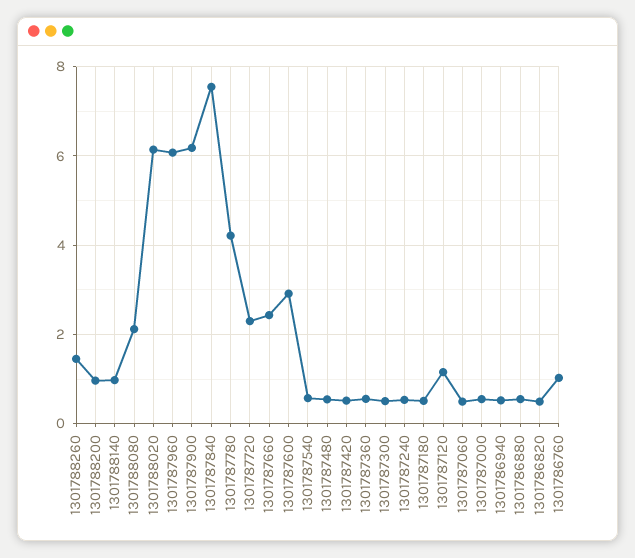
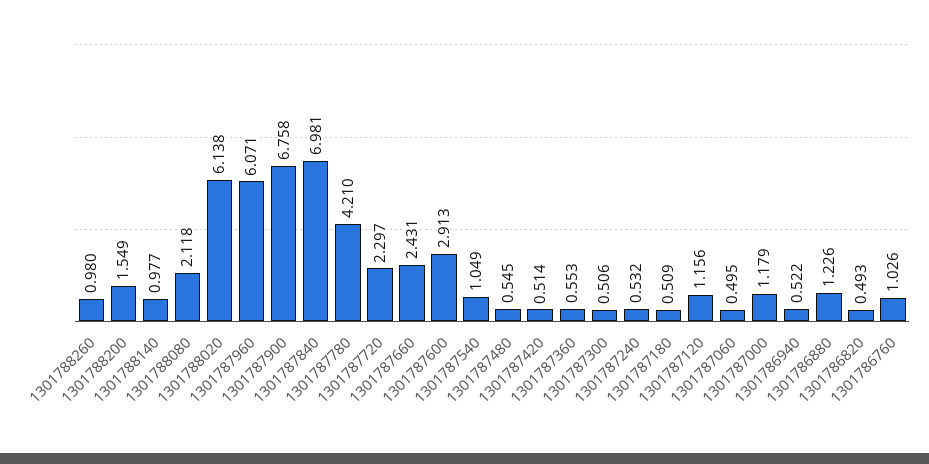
  {
-   "1301788260": 1.4,
+   "1301788260": 0.98,
-   "1301788200": 1,
+   "1301788200": 1.549,
    "1301788140": 0.977,
    "1301788080": 2.118,
    "1301788020": 6.138,
    "1301787960": 6.071,
-   "1301787900": 6.2,
+   "1301787900": 6.758,
-   "1301787840": 7.6,
+   "1301787840": 6.981,
    "1301787780": 4.21,
    "1301787720": 2.297,
    "1301787660": 2.431,
    "1301787600": 2.913,
-   "1301787540": 0.6,
+   "1301787540": 1.049,
    "1301787480": 0.545,
    "1301787420": 0.514,
    "1301787360": 0.553,
    "1301787300": 0.506,
    "1301787240": 0.532,
    "1301787180": 0.509,
    "1301787120": 1.156,
    "1301787060": 0.495,
-   "1301787000": 0.6,
+   "1301787000": 1.179,
    "1301786940": 0.522,
-   "1301786880": 0.6,
+   "1301786880": 1.226,
    "1301786820": 0.493,
    "1301786760": 1.026
  }

